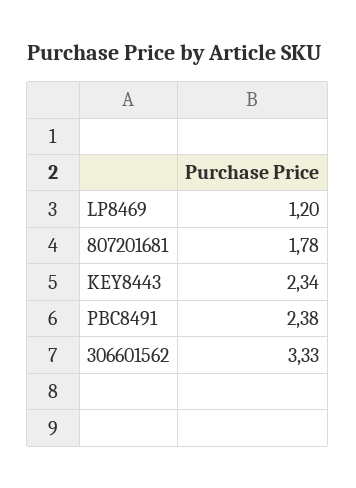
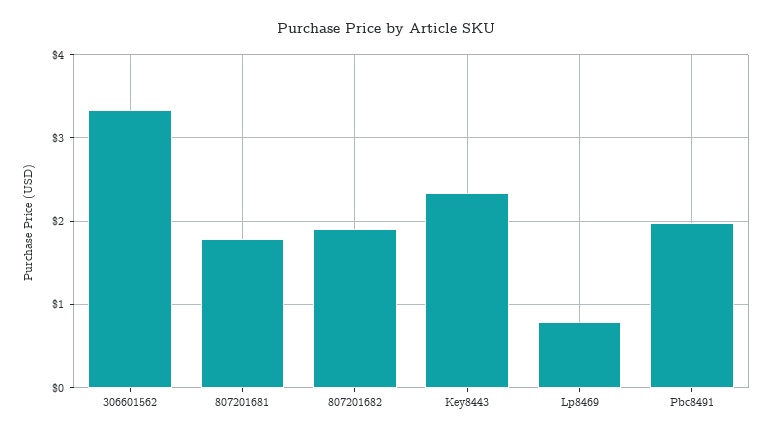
  {
-   "LP8469": 1.2,
+   "LP8469": 0.8,
    "807201681": 1.78,
    "KEY8443": 2.34,
-   "PBC8491": 2.38,
+   "PBC8491": 2,
-   "306601562": 3.33
+   "306601562": 3.33,
+   "807201682": 1.9
  }

